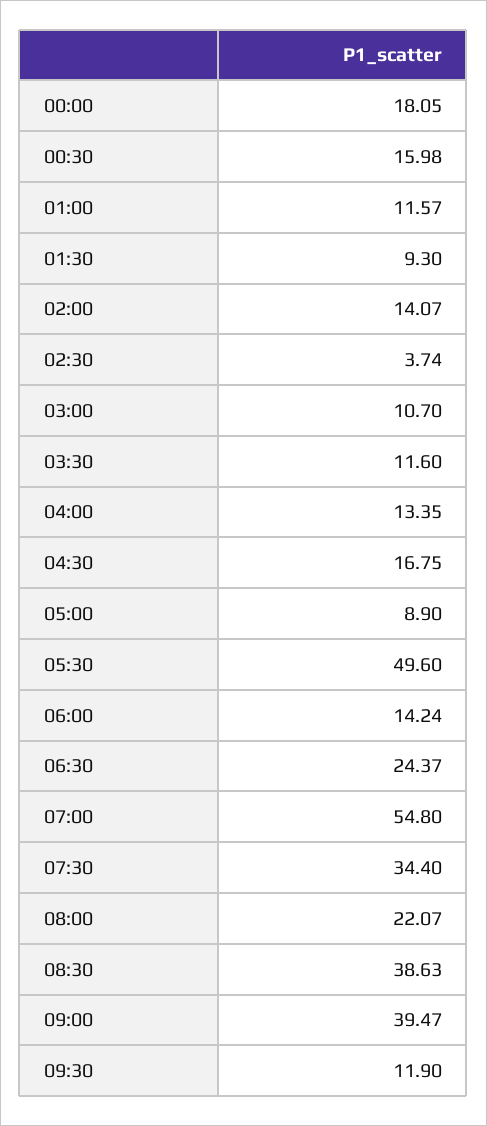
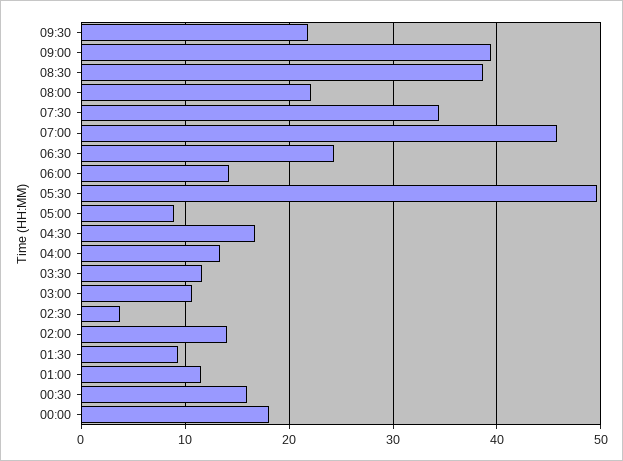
  {
    "00:00": 18.05,
    "00:30": 15.98,
    "01:00": 11.57,
    "01:30": 9.3,
    "02:00": 14.07,
    "02:30": 3.74,
    "03:00": 10.7,
    "03:30": 11.6,
    "04:00": 13.35,
    "04:30": 16.75,
    "05:00": 8.9,
    "05:30": 49.6,
    "06:00": 14.24,
    "06:30": 24.37,
-   "07:00": 54.8,
+   "07:00": 46,
    "07:30": 34.4,
    "08:00": 22.07,
    "08:30": 38.63,
    "09:00": 39.47,
-   "09:30": 11.9
+   "09:30": 22
  }

